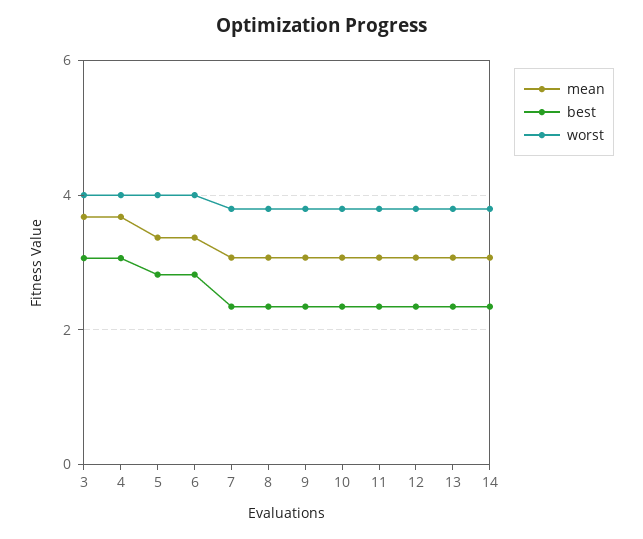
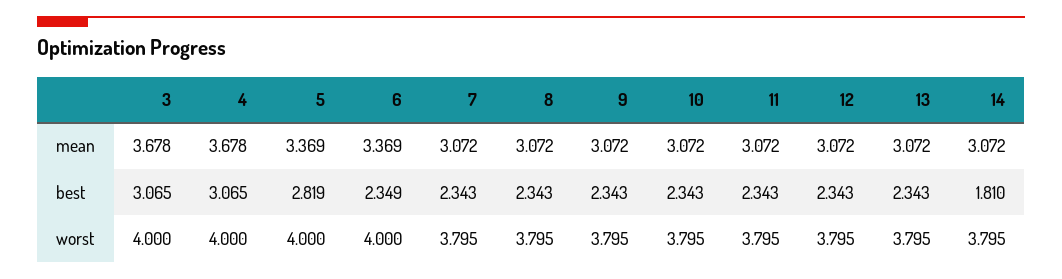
  {
    "mean": {
      "3": 3.678,
      "4": 3.678,
      "5": 3.369,
      "6": 3.369,
      "7": 3.072,
      "8": 3.072,
      "9": 3.072,
      "10": 3.072,
      "11": 3.072,
      "12": 3.072,
      "13": 3.072,
      "14": 3.072
    },
    "best": {
      "3": 3.065,
      "4": 3.065,
      "5": 2.819,
-     "6": 2.8,
+     "6": 2.349,
      "7": 2.343,
      "8": 2.343,
      "9": 2.343,
      "10": 2.343,
      "11": 2.343,
      "12": 2.343,
      "13": 2.343,
-     "14": 2.4
+     "14": 1.81
    },
    "worst": {
      "3": 4,
      "4": 4,
      "5": 4,
      "6": 4,
      "7": 3.795,
      "8": 3.795,
      "9": 3.795,
      "10": 3.795,
      "11": 3.795,
      "12": 3.795,
      "13": 3.795,
      "14": 3.795
    }
  }

